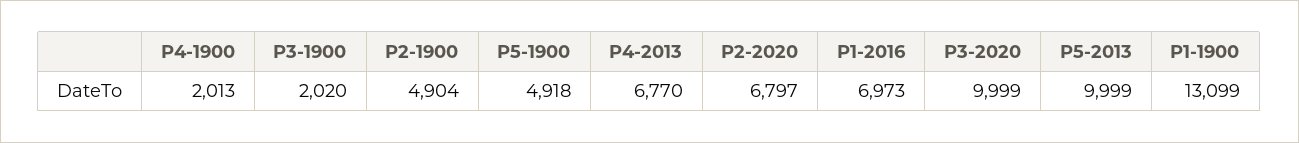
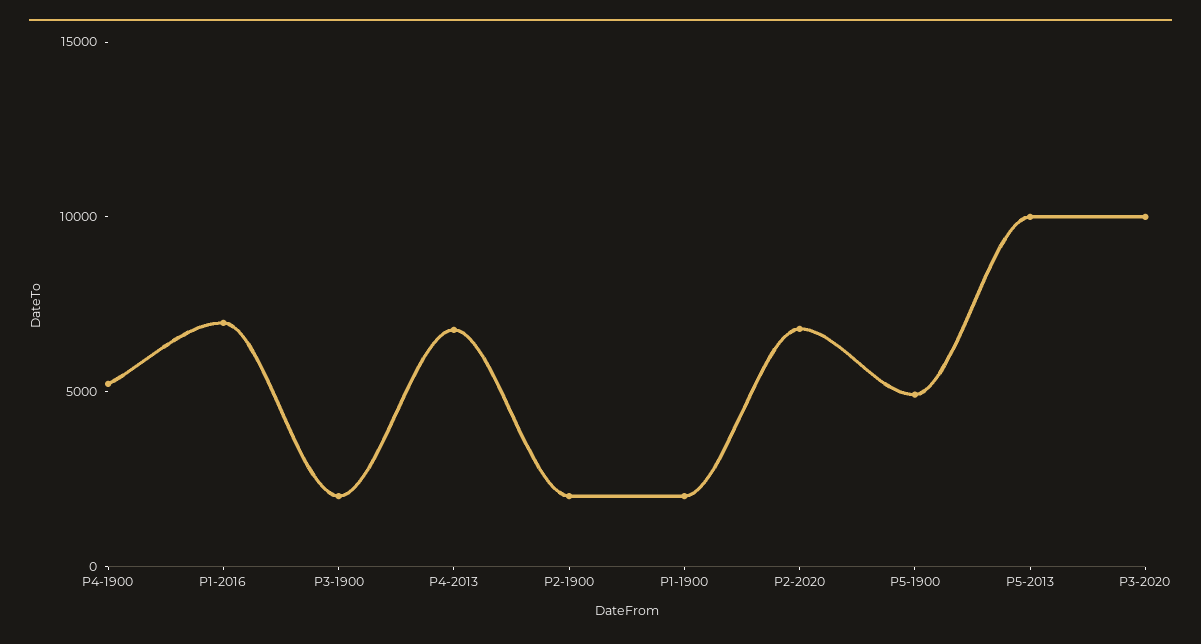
  {
-   "P4-1900": 2013,
+   "P4-1900": 5000,
    "P3-1900": 2020,
-   "P2-1900": 4904,
+   "P2-1900": 2000,
    "P5-1900": 4918,
    "P4-2013": 6770,
    "P2-2020": 6797,
    "P1-2016": 6973,
    "P3-2020": 9999,
    "P5-2013": 9999,
-   "P1-1900": 13099
+   "P1-1900": 2000
  }

